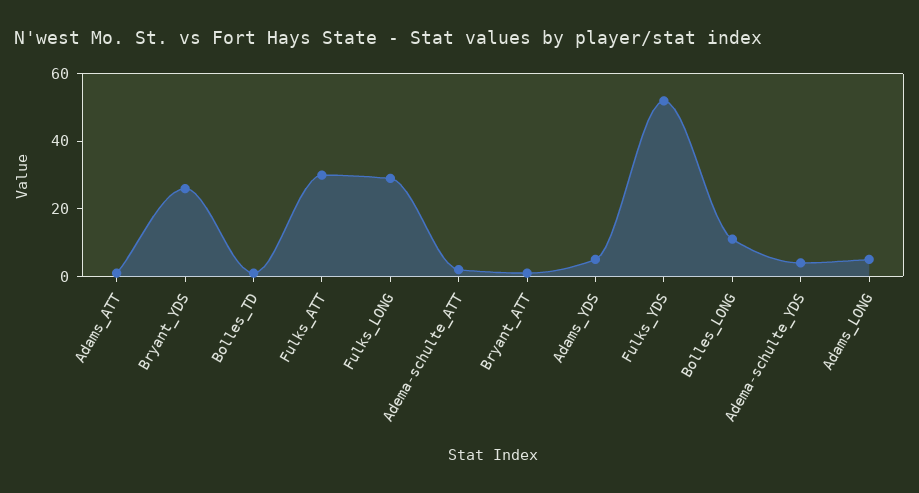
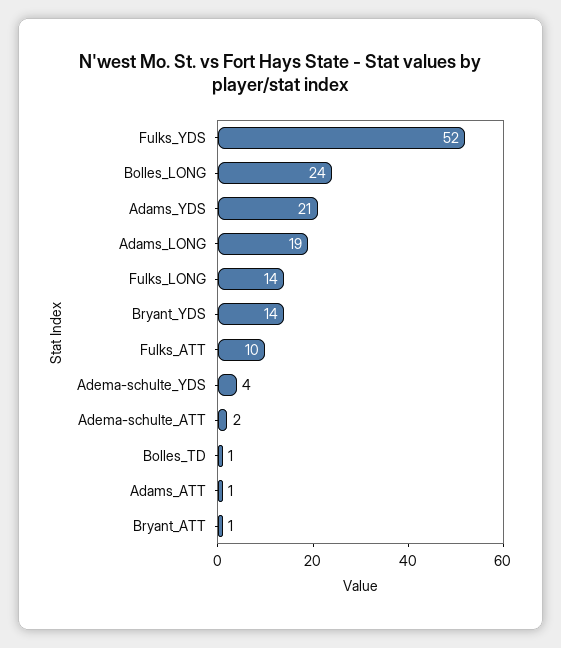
  {
    "Adams_ATT": 1,
-   "Bryant_YDS": 25,
+   "Bryant_YDS": 14,
    "Bolles_TD": 1,
-   "Fulks_ATT": 30,
+   "Fulks_ATT": 10,
-   "Fulks_LONG": 30,
+   "Fulks_LONG": 14,
    "Adema-schulte_ATT": 2,
    "Bryant_ATT": 1,
-   "Adams_YDS": 5,
+   "Adams_YDS": 21,
    "Fulks_YDS": 52,
-   "Bolles_LONG": 10,
+   "Bolles_LONG": 24,
    "Adema-schulte_YDS": 4,
-   "Adams_LONG": 5
+   "Adams_LONG": 19
  }

